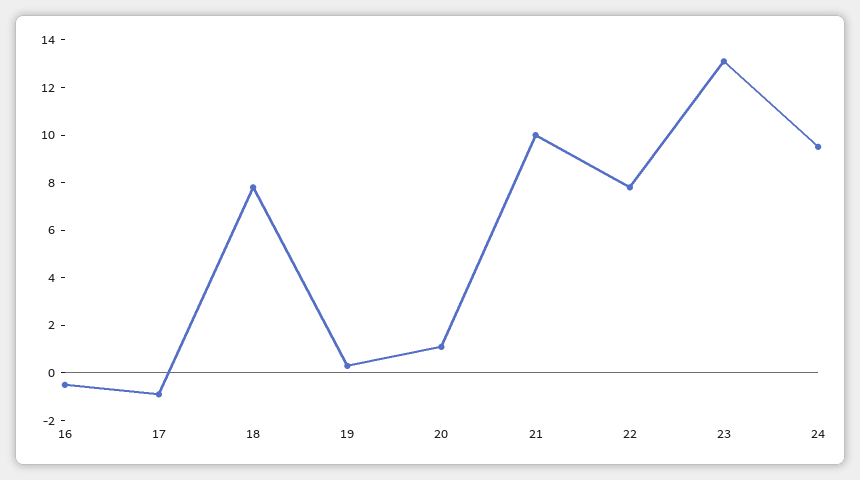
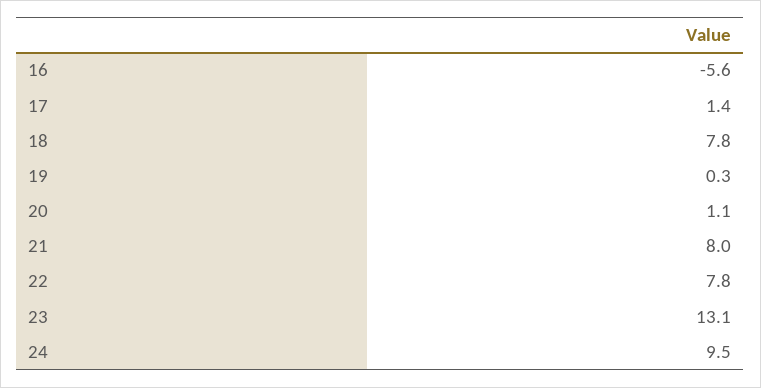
  {
-   "16": -0.5,
+   "16": -5.6,
-   "17": -1,
+   "17": 1.4,
    "18": 7.8,
    "19": 0.3,
    "20": 1.1,
-   "21": 10,
+   "21": 8,
    "22": 7.8,
    "23": 13.1,
    "24": 9.5
  }

